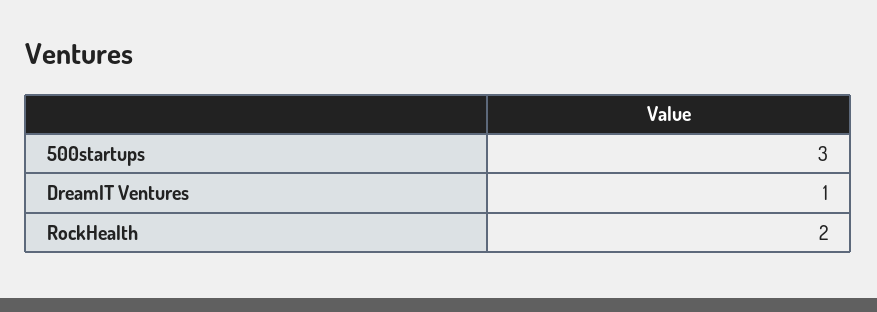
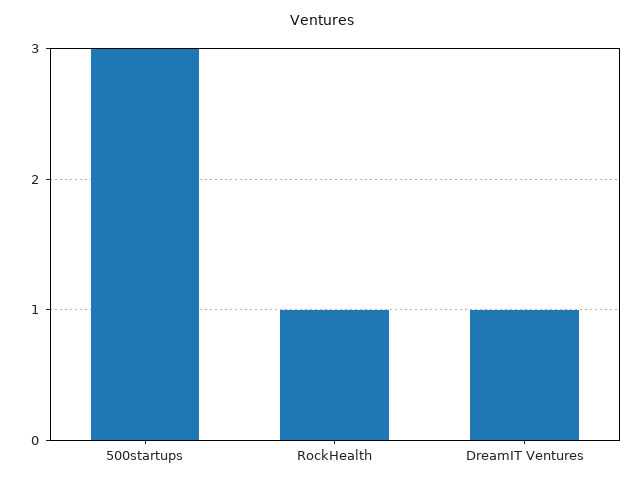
  {
    "500startups": 3,
    "DreamIT Ventures": 1,
-   "RockHealth": 2
+   "RockHealth": 1
  }

